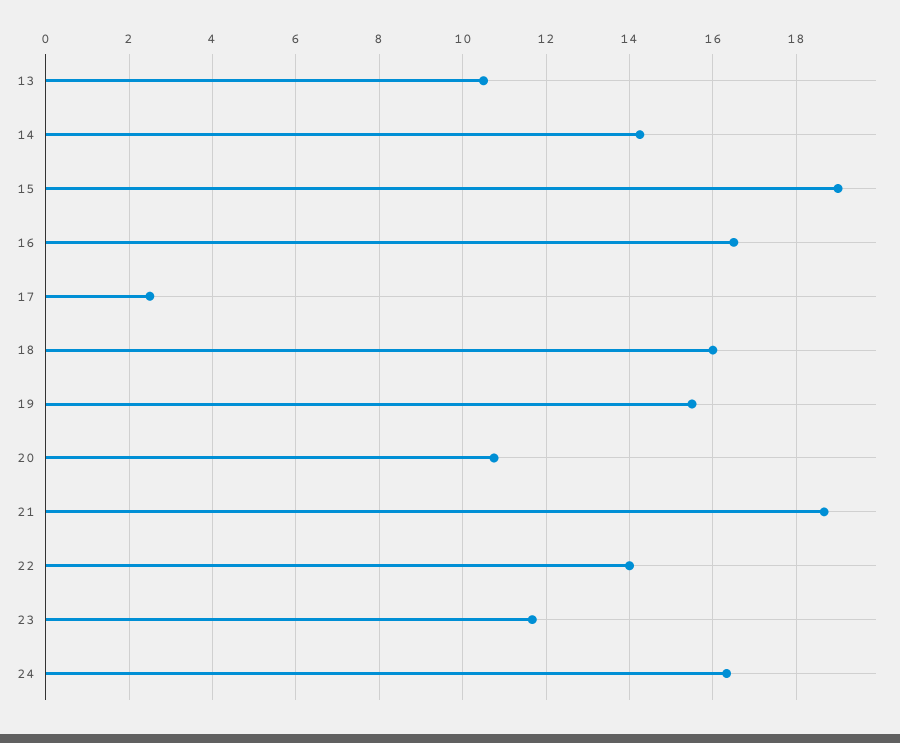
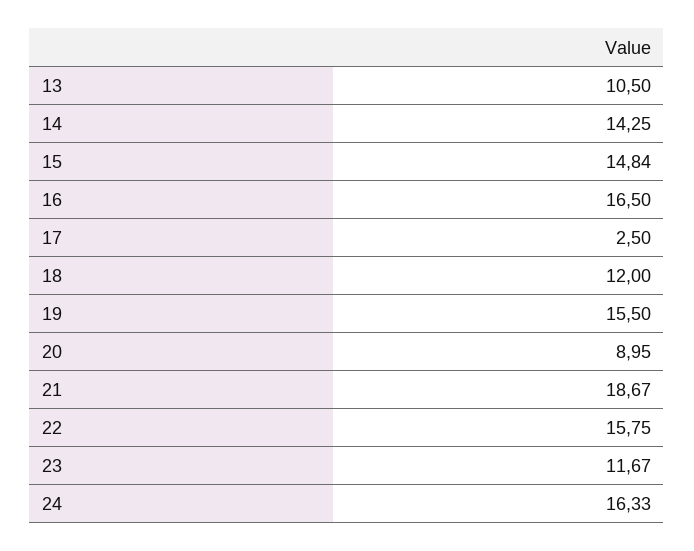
  {
    "13": 10.5,
    "14": 14.25,
-   "15": 19,
+   "15": 14.84,
    "16": 16.5,
    "17": 2.5,
-   "18": 16,
+   "18": 12,
    "19": 15.5,
-   "20": 10.8,
+   "20": 8.95,
    "21": 18.67,
-   "22": 14,
+   "22": 15.75,
    "23": 11.67,
    "24": 16.33
  }

